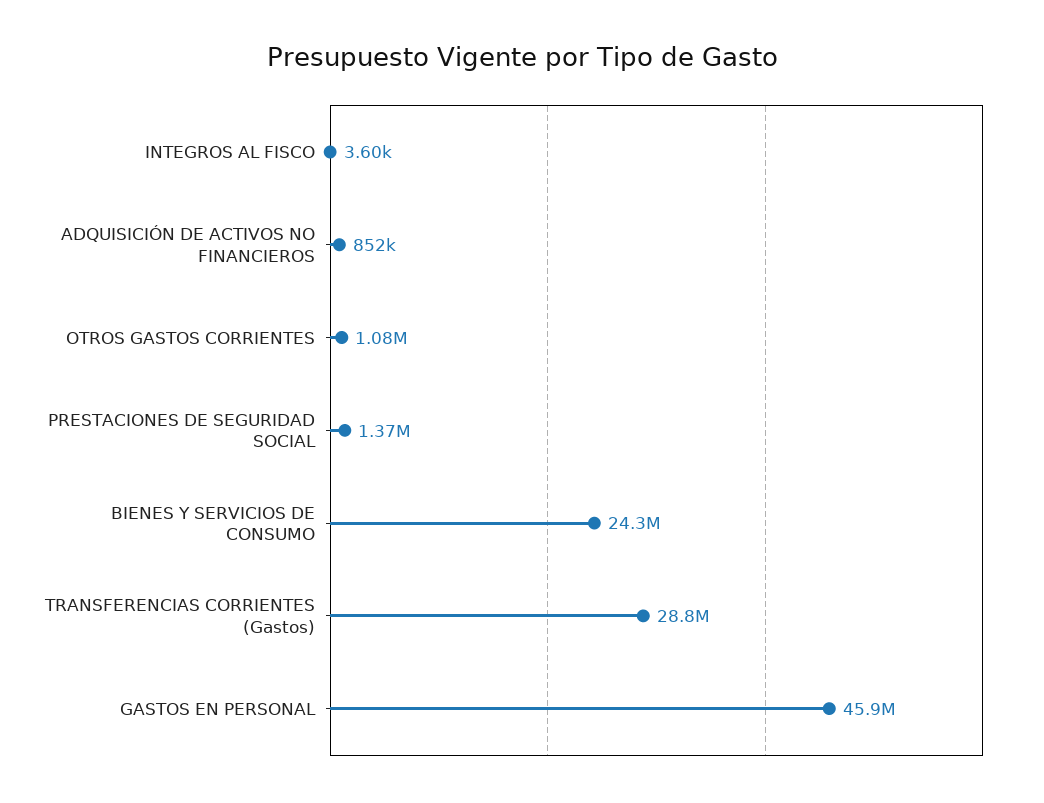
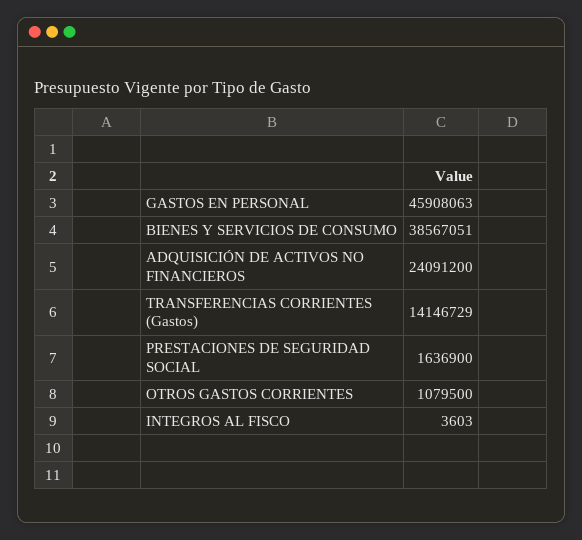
  {
    "INTEGROS AL FISCO": 3603,
-   "ADQUISICIÓN DE ACTIVOS NO FINANCIEROS": 852000,
+   "ADQUISICIÓN DE ACTIVOS NO FINANCIEROS": 24091200,
    "OTROS GASTOS CORRIENTES": 1079500,
-   "PRESTACIONES DE SEGURIDAD SOCIAL": 1370000,
+   "PRESTACIONES DE SEGURIDAD SOCIAL": 1636900,
-   "BIENES Y SERVICIOS DE CONSUMO": 24300000,
+   "BIENES Y SERVICIOS DE CONSUMO": 38567051,
-   "TRANSFERENCIAS CORRIENTES (Gastos)": 28800000,
+   "TRANSFERENCIAS CORRIENTES (Gastos)": 14146729,
    "GASTOS EN PERSONAL": 45908063
  }

